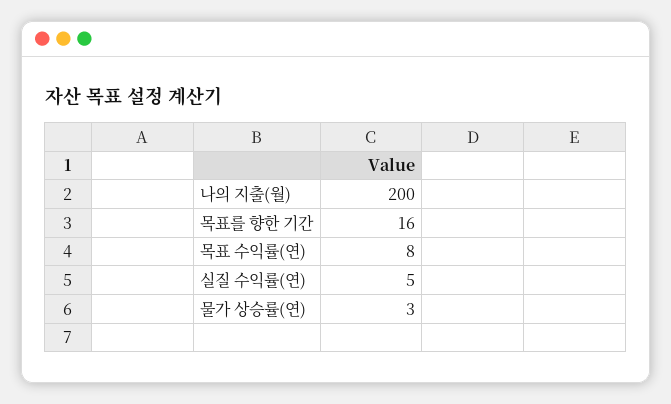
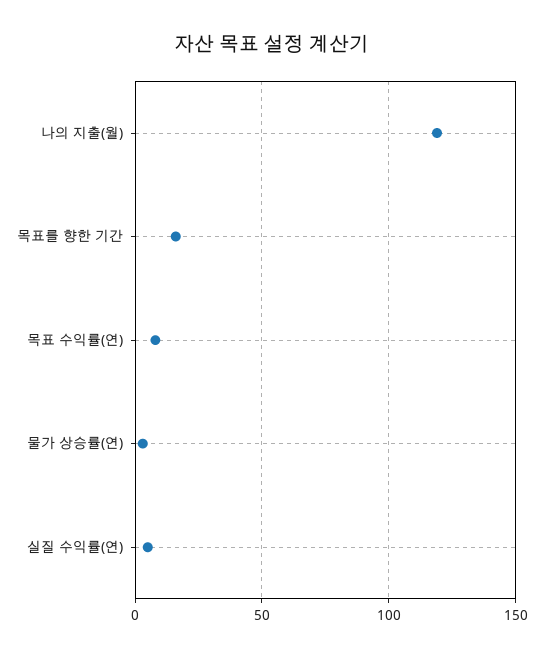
  {
-   "나의 지출(월)": 200,
+   "나의 지출(월)": 120,
    "목표를 향한 기간": 16,
    "목표 수익률(연)": 8,
    "실질 수익률(연)": 5,
    "물가 상승률(연)": 3
  }

